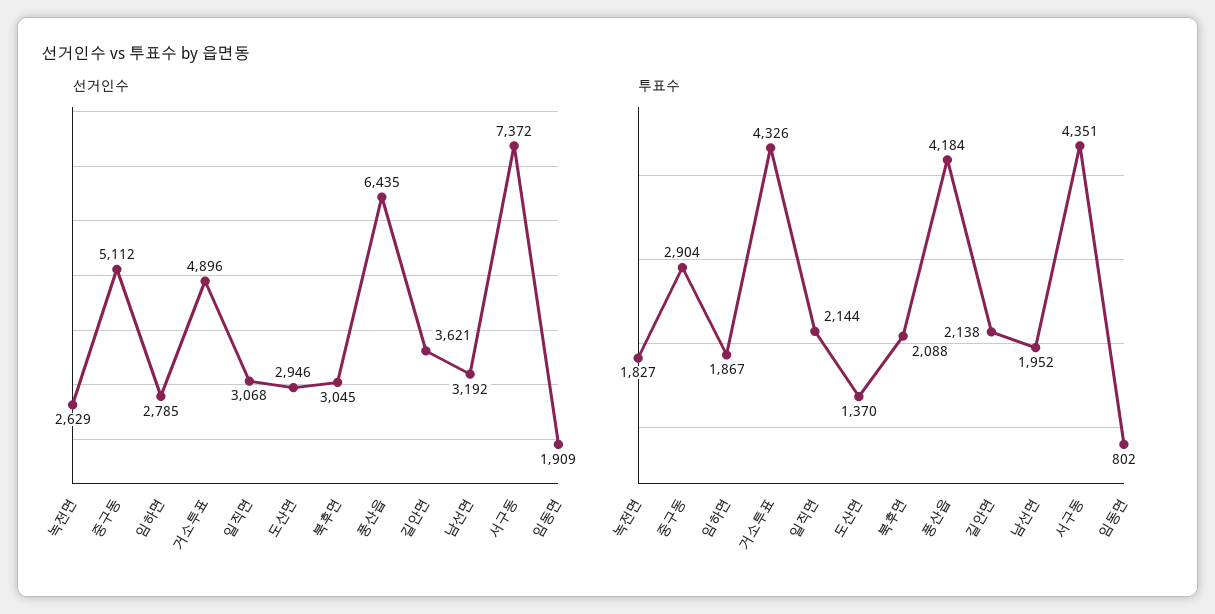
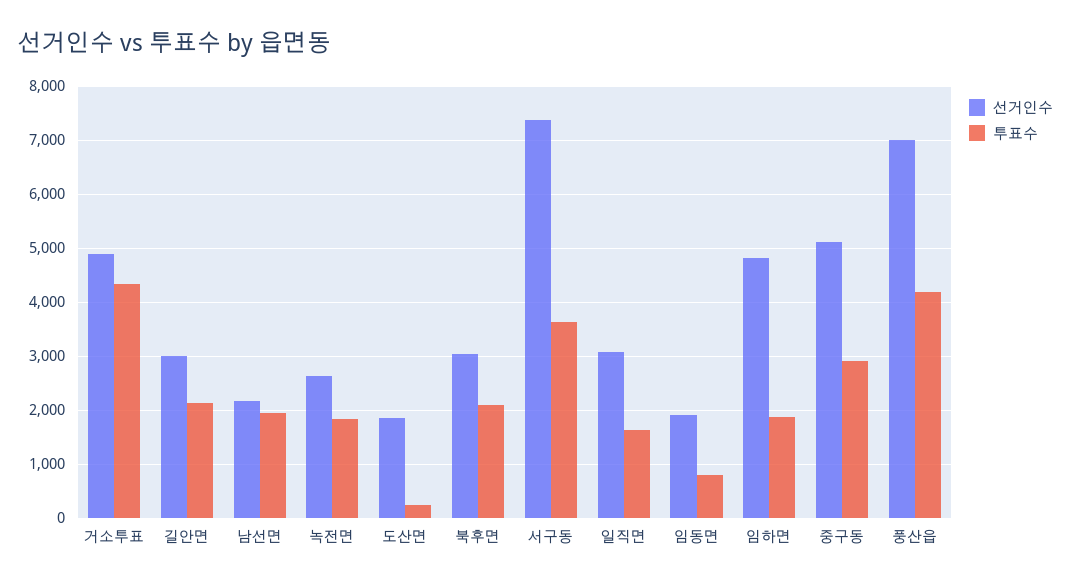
  {
    "선거인수": {
      "녹전면": 2629,
      "중구동": 5112,
-     "임하면": 2785,
+     "임하면": 4800,
      "거소투표": 4896,
      "일직면": 3068,
-     "도산면": 2946,
+     "도산면": 1800,
      "북후면": 3045,
-     "풍산읍": 6435,
+     "풍산읍": 7000,
-     "길안면": 3621,
+     "길안면": 3000,
-     "남선면": 3192,
+     "남선면": 2200,
      "서구동": 7372,
      "임동면": 1909
    },
    "투표수": {
      "녹전면": 1827,
      "중구동": 2904,
      "임하면": 1867,
      "거소투표": 4326,
-     "일직면": 2144,
+     "일직면": 1600,
-     "도산면": 1370,
+     "도산면": 200,
      "북후면": 2088,
      "풍산읍": 4184,
      "길안면": 2138,
      "남선면": 1952,
-     "서구동": 4351,
+     "서구동": 3600,
      "임동면": 802
    }
  }

